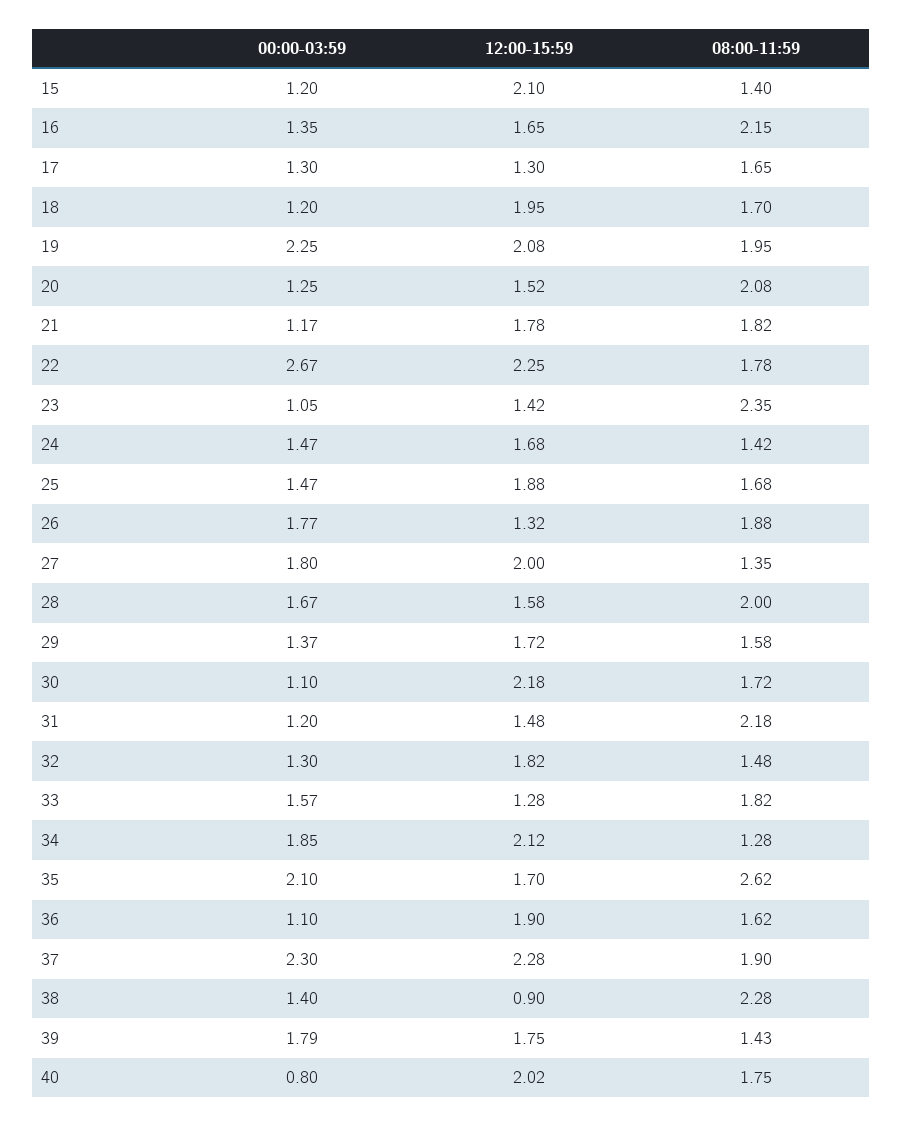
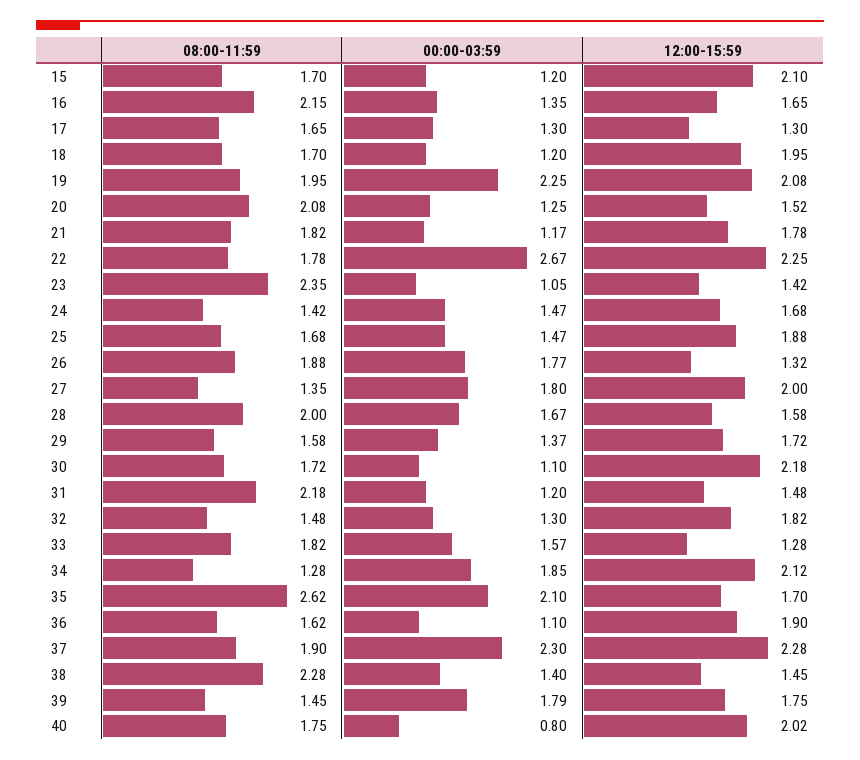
  {
    "00:00-03:59": {
      "15": 1.2,
      "16": 1.35,
      "17": 1.3,
      "18": 1.2,
      "19": 2.25,
      "20": 1.25,
      "21": 1.17,
      "22": 2.67,
      "23": 1.05,
      "24": 1.47,
      "25": 1.47,
      "26": 1.77,
      "27": 1.8,
      "28": 1.67,
      "29": 1.37,
      "30": 1.1,
      "31": 1.2,
      "32": 1.3,
      "33": 1.57,
      "34": 1.85,
      "35": 2.1,
      "36": 1.1,
      "37": 2.3,
      "38": 1.4,
      "39": 1.79,
      "40": 0.8
    },
    "12:00-15:59": {
      "15": 2.1,
      "16": 1.65,
      "17": 1.3,
      "18": 1.95,
      "19": 2.08,
      "20": 1.52,
      "21": 1.78,
      "22": 2.25,
      "23": 1.42,
      "24": 1.68,
      "25": 1.88,
      "26": 1.32,
      "27": 2,
      "28": 1.58,
      "29": 1.72,
      "30": 2.18,
      "31": 1.48,
      "32": 1.82,
      "33": 1.28,
      "34": 2.12,
      "35": 1.7,
      "36": 1.9,
      "37": 2.28,
-     "38": 0.9,
+     "38": 1.45,
      "39": 1.75,
      "40": 2.02
    },
    "08:00-11:59": {
-     "15": 1.4,
+     "15": 1.7,
      "16": 2.15,
      "17": 1.65,
      "18": 1.7,
      "19": 1.95,
      "20": 2.08,
      "21": 1.82,
      "22": 1.78,
      "23": 2.35,
      "24": 1.42,
      "25": 1.68,
      "26": 1.88,
      "27": 1.35,
      "28": 2,
      "29": 1.58,
      "30": 1.72,
      "31": 2.18,
      "32": 1.48,
      "33": 1.82,
      "34": 1.28,
      "35": 2.62,
      "36": 1.62,
      "37": 1.9,
      "38": 2.28,
-     "39": 1.43,
+     "39": 1.45,
      "40": 1.75
    }
  }

